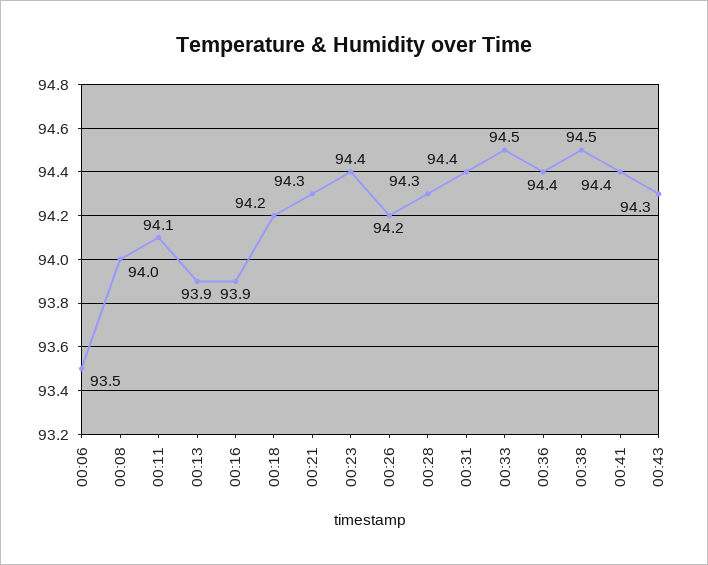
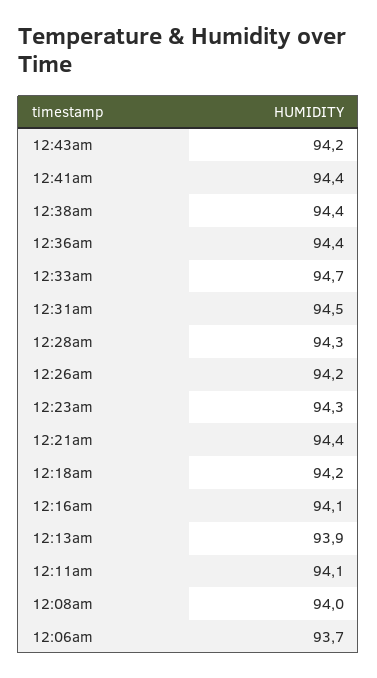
  {
-   "00:06": 93.5,
+   "00:06": 93.7,
    "00:08": 94,
    "00:11": 94.1,
    "00:13": 93.9,
-   "00:16": 93.9,
+   "00:16": 94.1,
    "00:18": 94.2,
-   "00:21": 94.3,
+   "00:21": 94.4,
-   "00:23": 94.4,
+   "00:23": 94.3,
    "00:26": 94.2,
    "00:28": 94.3,
-   "00:31": 94.4,
+   "00:31": 94.5,
-   "00:33": 94.5,
+   "00:33": 94.7,
    "00:36": 94.4,
-   "00:38": 94.5,
+   "00:38": 94.4,
    "00:41": 94.4,
-   "00:43": 94.3
+   "00:43": 94.2
  }

